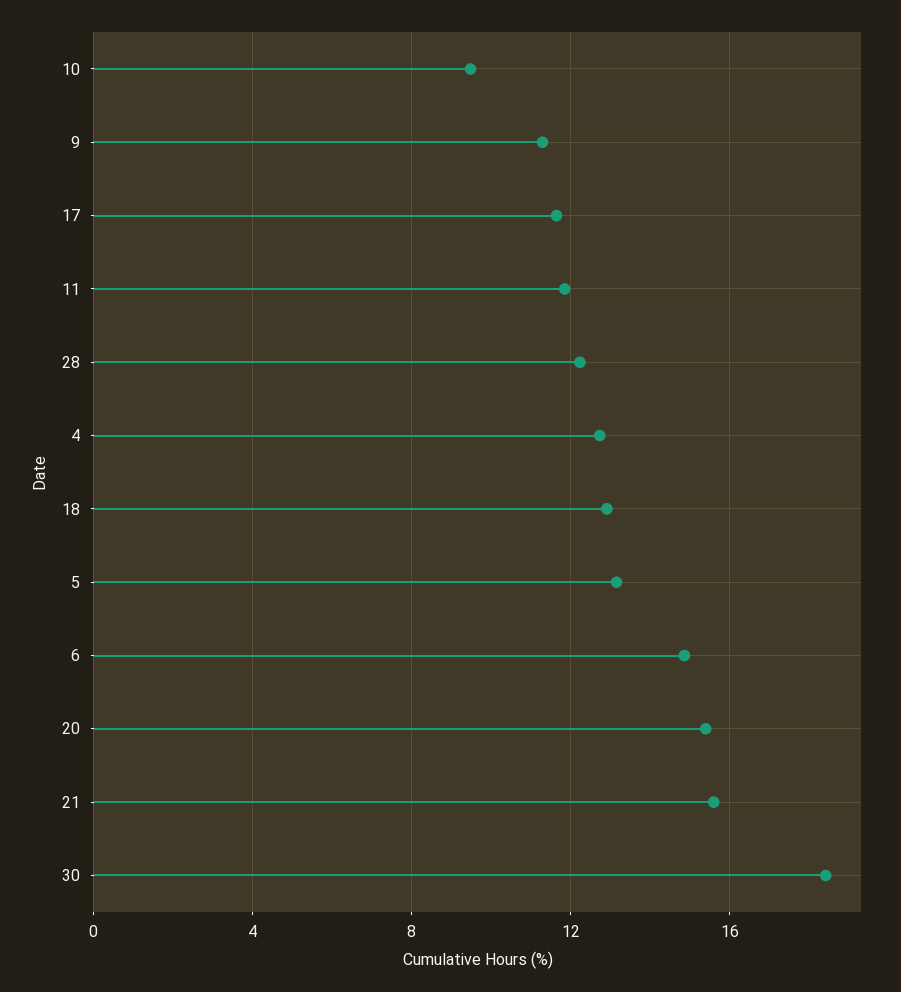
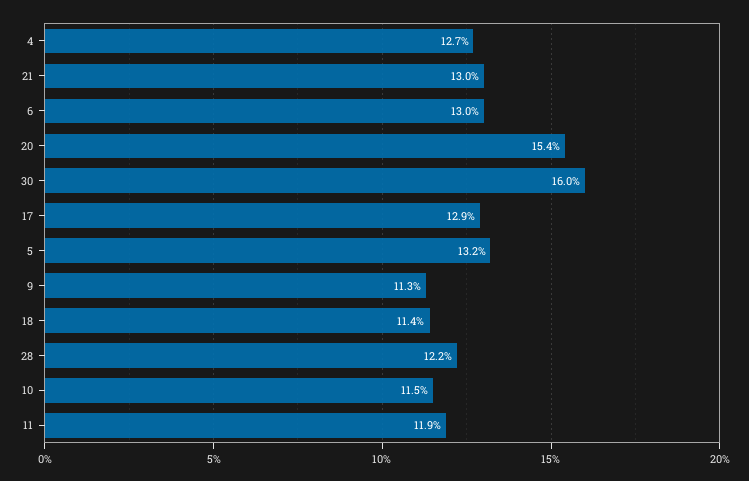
  {
-   "10": 9.5,
+   "10": 11.5,
    "9": 11.3,
-   "17": 11.5,
+   "17": 12.9,
    "11": 11.9,
    "28": 12.2,
    "4": 12.7,
-   "18": 13,
+   "18": 11.4,
    "5": 13.2,
-   "6": 15,
+   "6": 13,
    "20": 15.4,
-   "21": 15.5,
+   "21": 13,
-   "30": 18.5
+   "30": 16
  }

